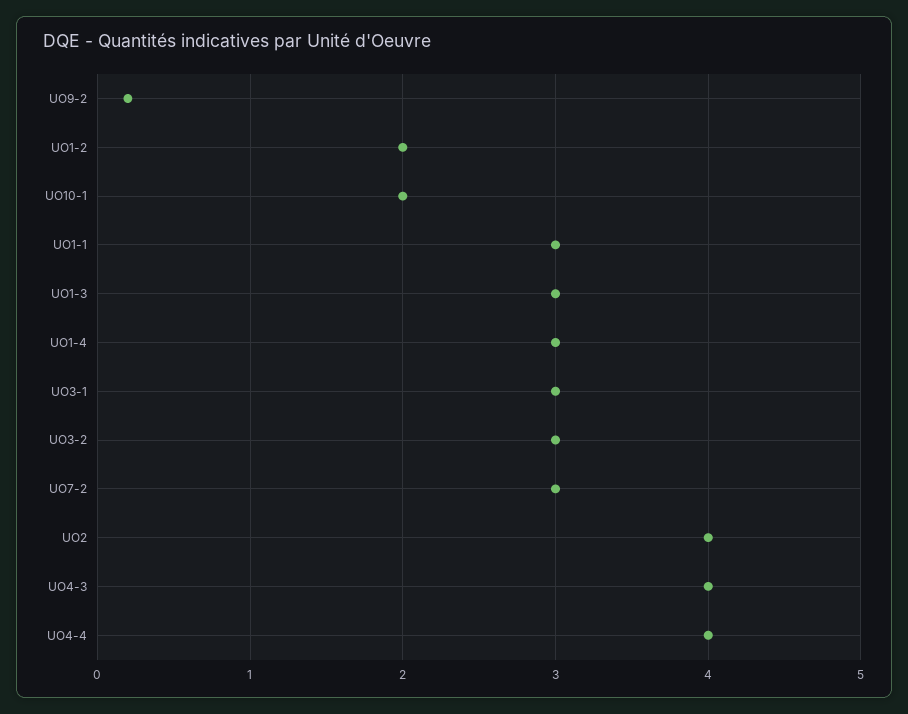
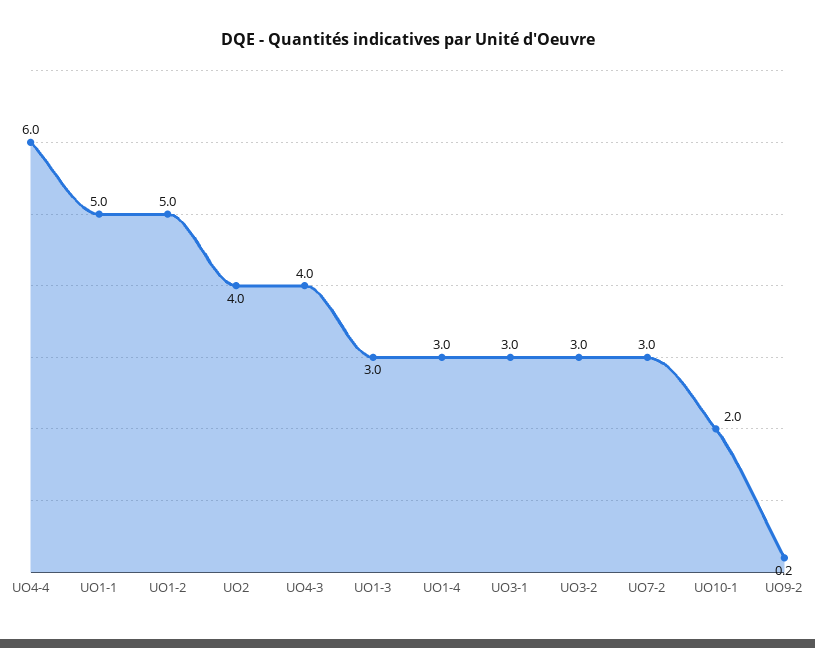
  {
    "UO9-2": 0.2,
-   "UO1-2": 2,
+   "UO1-2": 5,
    "UO10-1": 2,
-   "UO1-1": 3,
+   "UO1-1": 5,
    "UO1-3": 3,
    "UO1-4": 3,
    "UO3-1": 3,
    "UO3-2": 3,
    "UO7-2": 3,
    "UO2": 4,
    "UO4-3": 4,
-   "UO4-4": 4
+   "UO4-4": 6
  }

